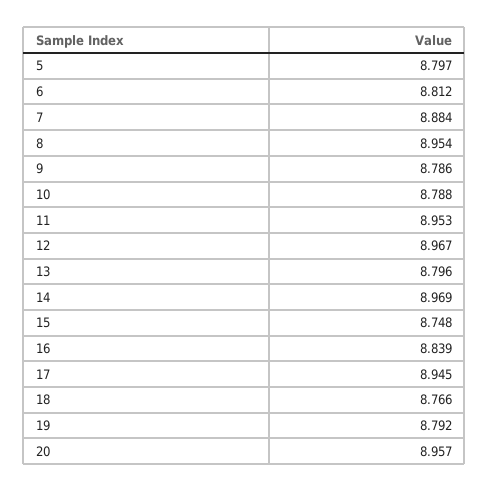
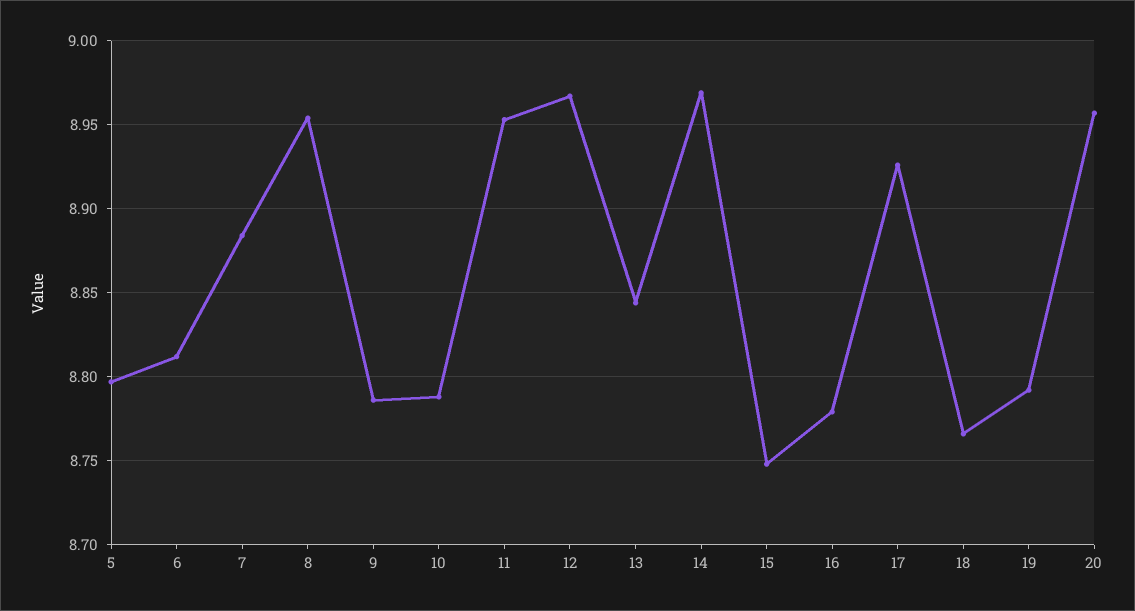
  {
    "5": 8.797,
    "6": 8.812,
    "7": 8.884,
    "8": 8.954,
    "9": 8.786,
    "10": 8.788,
    "11": 8.953,
    "12": 8.967,
-   "13": 8.796,
+   "13": 8.845,
    "14": 8.969,
    "15": 8.748,
-   "16": 8.839,
+   "16": 8.78,
-   "17": 8.945,
+   "17": 8.925,
    "18": 8.766,
    "19": 8.792,
    "20": 8.957
  }

